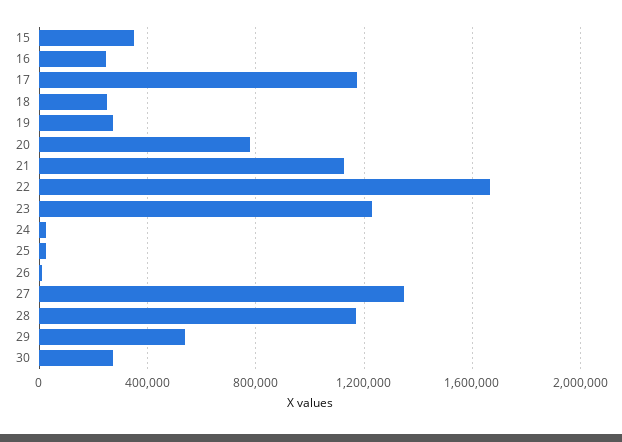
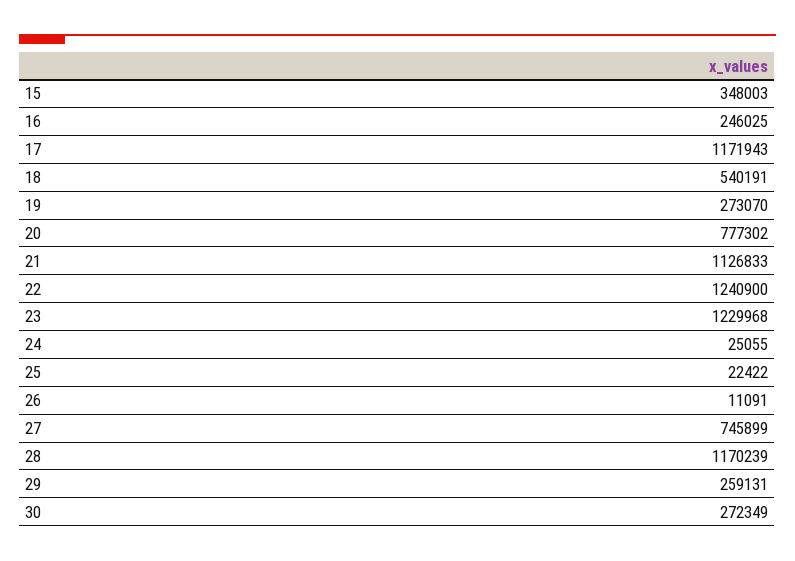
  {
    "15": 348003,
    "16": 246025,
    "17": 1171943,
-   "18": 250000,
+   "18": 540191,
    "19": 273070,
    "20": 777302,
    "21": 1126833,
-   "22": 1650000,
+   "22": 1240900,
    "23": 1229968,
    "24": 25055,
    "25": 22422,
    "26": 11091,
-   "27": 1350000,
+   "27": 745899,
    "28": 1170239,
-   "29": 550000,
+   "29": 259131,
    "30": 272349
  }

